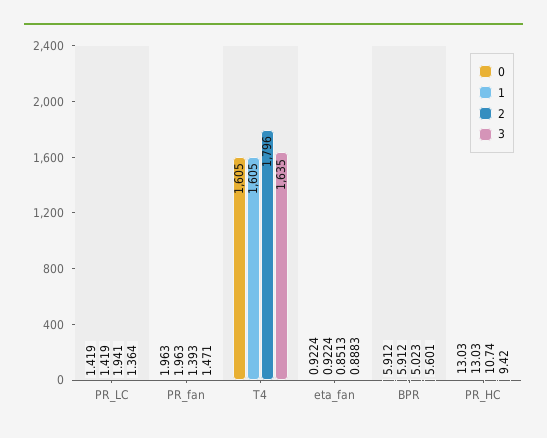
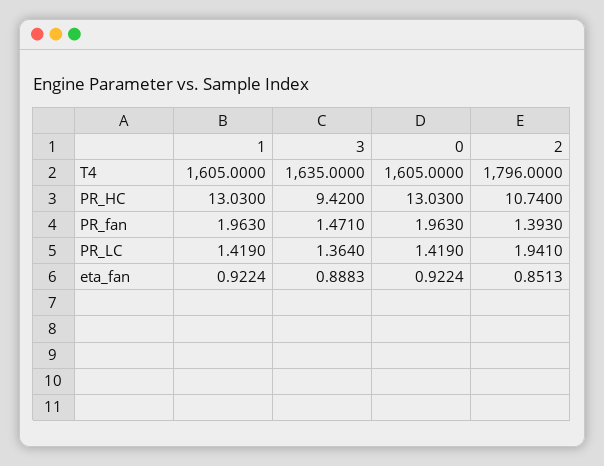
  {
    "0": {
      "PR_LC": 1.419,
      "PR_fan": 1.963,
      "T4": 1605,
      "eta_fan": 0.9224,
-     "BPR": 5.912,
      "PR_HC": 13.03
    },
    "1": {
      "PR_LC": 1.419,
      "PR_fan": 1.963,
      "T4": 1605,
      "eta_fan": 0.9224,
-     "BPR": 5.912,
      "PR_HC": 13.03
    },
    "2": {
      "PR_LC": 1.941,
      "PR_fan": 1.393,
      "T4": 1796,
      "eta_fan": 0.8513,
-     "BPR": 5.023,
      "PR_HC": 10.74
    },
    "3": {
      "PR_LC": 1.364,
      "PR_fan": 1.471,
      "T4": 1635,
      "eta_fan": 0.8883,
-     "BPR": 5.601,
      "PR_HC": 9.42
    }
  }

